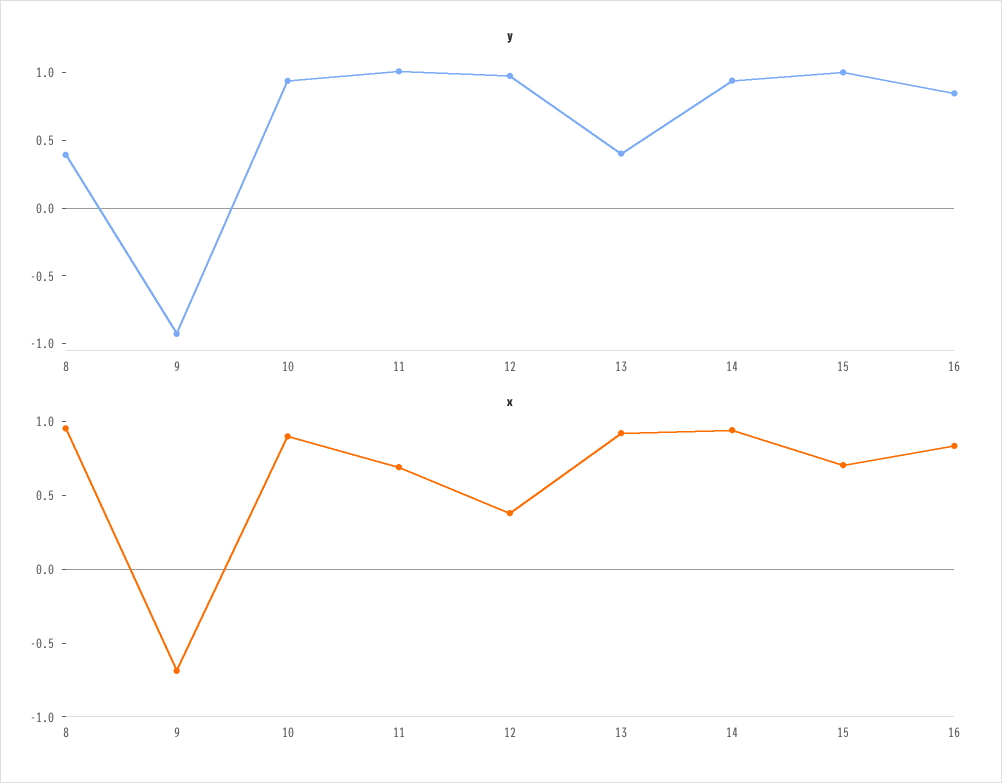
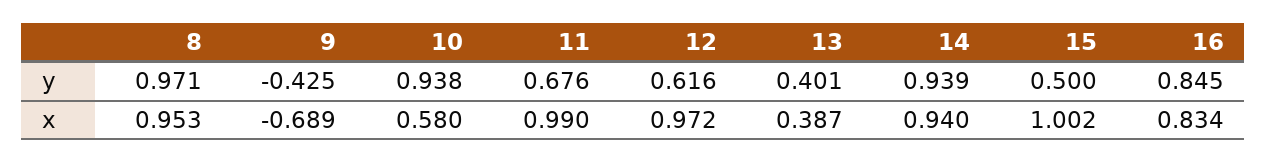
  {
    "y": {
-     "8": 0.4,
+     "8": 0.971,
-     "9": -0.9,
+     "9": -0.425,
      "10": 0.938,
-     "11": 1,
+     "11": 0.676,
-     "12": 1,
+     "12": 0.616,
      "13": 0.401,
      "14": 0.939,
-     "15": 1,
+     "15": 0.5,
      "16": 0.845
    },
    "x": {
      "8": 0.953,
      "9": -0.689,
-     "10": 0.9,
+     "10": 0.58,
-     "11": 0.7,
+     "11": 0.99,
-     "12": 0.4,
+     "12": 0.972,
-     "13": 0.9,
+     "13": 0.387,
      "14": 0.94,
-     "15": 0.7,
+     "15": 1.002,
      "16": 0.834
    }
  }

